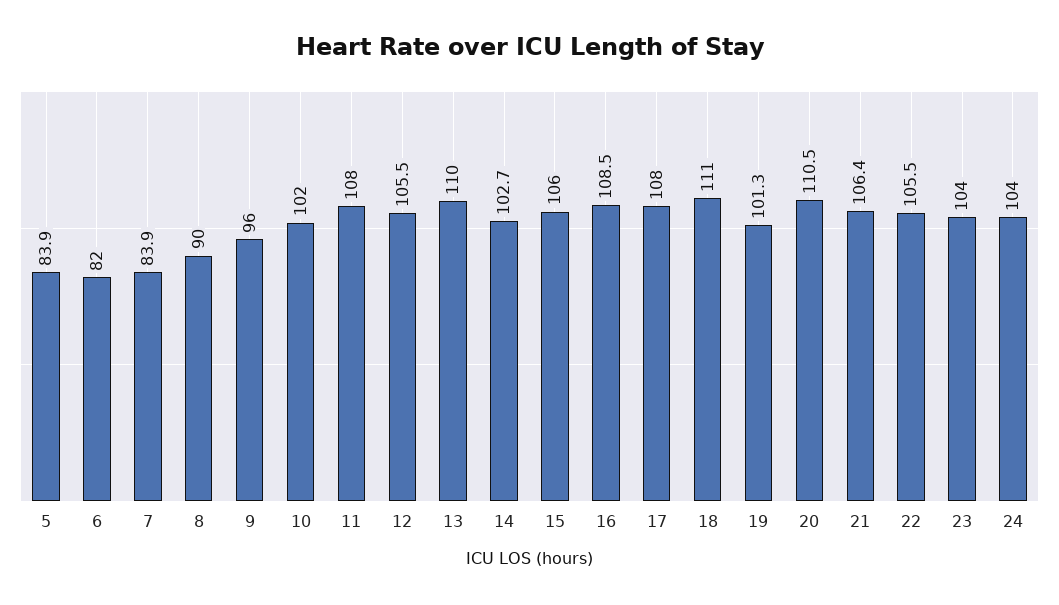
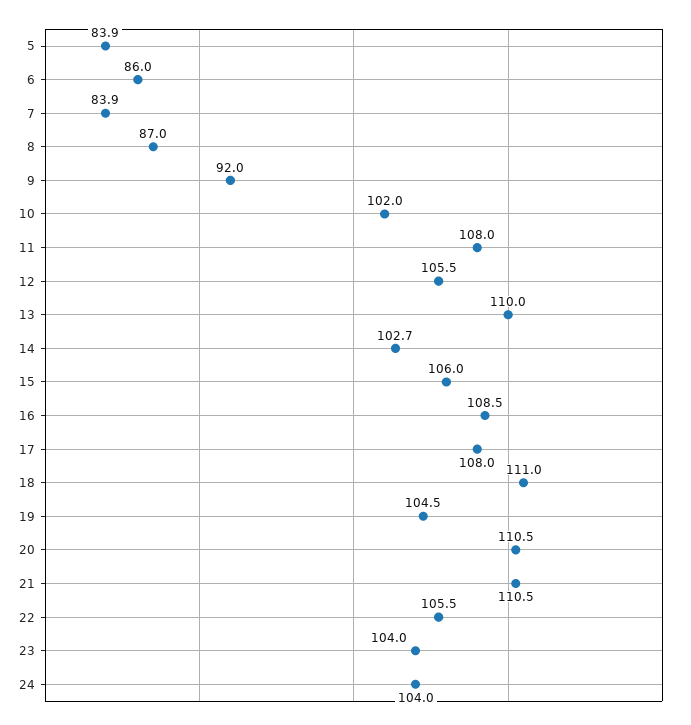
  {
    "5": 83.9,
-   "6": 82,
+   "6": 86,
    "7": 83.9,
-   "8": 90,
+   "8": 87,
-   "9": 96,
+   "9": 92,
    "10": 102,
    "11": 108,
    "12": 105.5,
    "13": 110,
    "14": 102.7,
    "15": 106,
    "16": 108.5,
    "17": 108,
    "18": 111,
-   "19": 101.3,
+   "19": 104.5,
    "20": 110.5,
-   "21": 106.4,
+   "21": 110.5,
    "22": 105.5,
    "23": 104,
    "24": 104
  }

